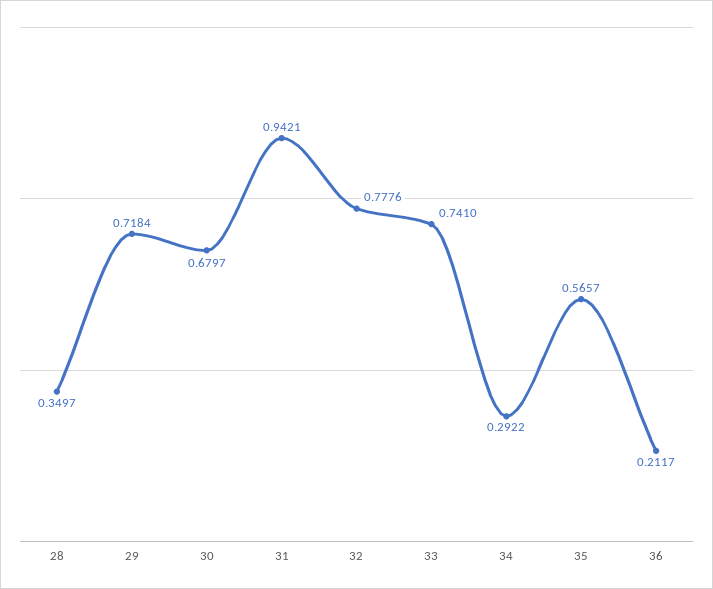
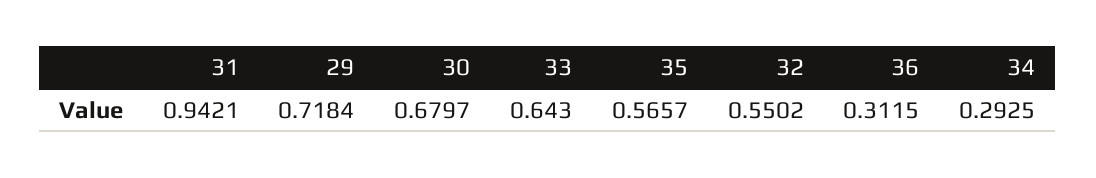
  {
-   "28": 0.3497,
    "29": 0.7184,
    "30": 0.6797,
    "31": 0.9421,
-   "32": 0.7776,
+   "32": 0.5502,
-   "33": 0.741,
+   "33": 0.643,
-   "34": 0.2922,
+   "34": 0.2925,
    "35": 0.5657,
-   "36": 0.2117
+   "36": 0.3115
  }

